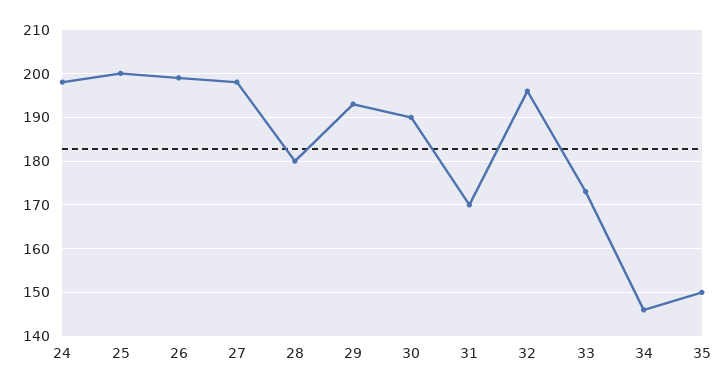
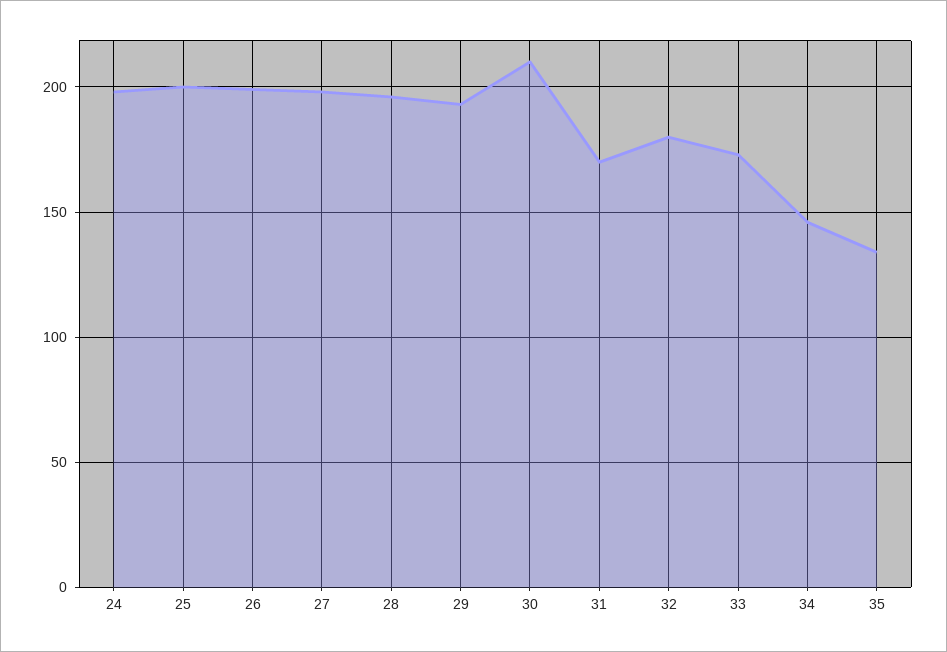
  {
    "24": 200,
    "25": 200,
    "26": 200,
    "27": 200,
-   "28": 180,
+   "28": 195,
    "29": 195,
-   "30": 190,
+   "30": 210,
    "31": 170,
-   "32": 195,
+   "32": 180,
    "33": 175,
    "34": 145,
-   "35": 150
+   "35": 135
  }

